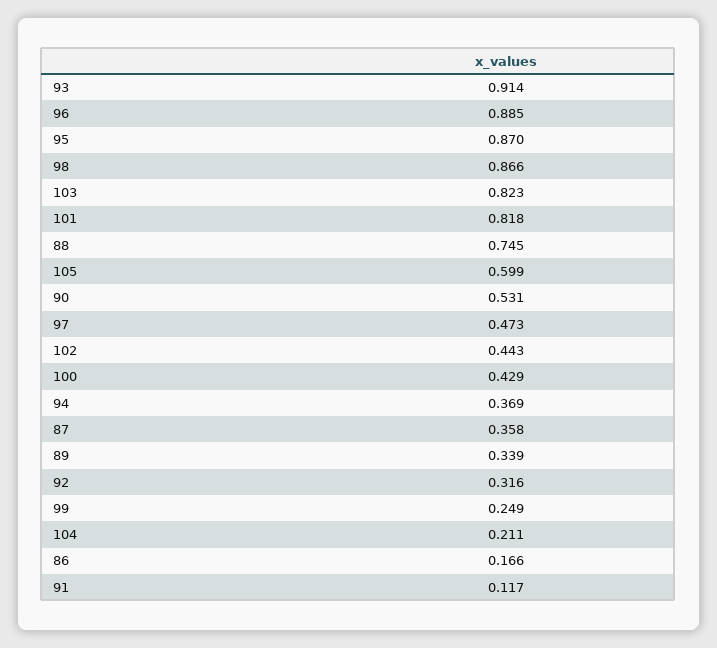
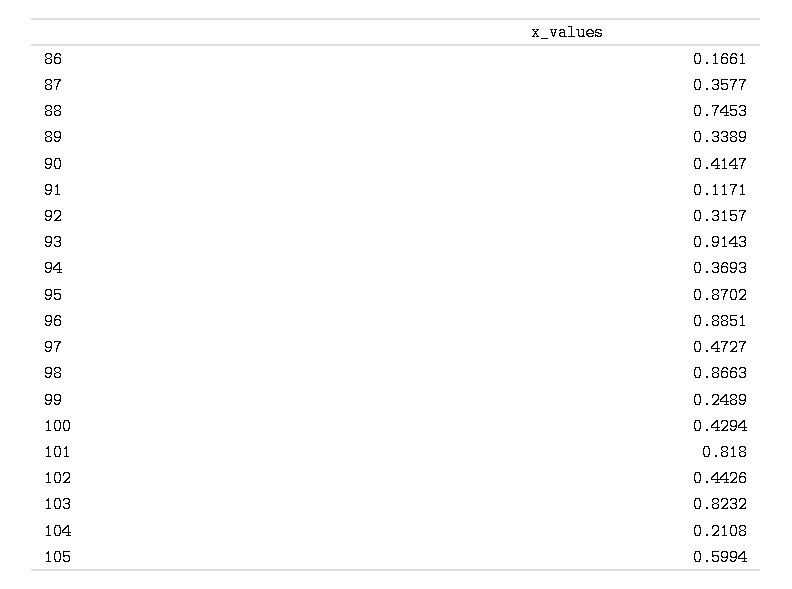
  {
    "93": 0.9143,
    "96": 0.8851,
    "95": 0.8702,
    "98": 0.8663,
    "103": 0.8232,
    "101": 0.818,
    "88": 0.7453,
    "105": 0.5994,
-   "90": 0.531,
+   "90": 0.4147,
    "97": 0.4727,
    "102": 0.4426,
    "100": 0.4294,
    "94": 0.3693,
    "87": 0.3577,
    "89": 0.3389,
    "92": 0.3157,
    "99": 0.2489,
    "104": 0.2108,
    "86": 0.1661,
    "91": 0.1171
  }

